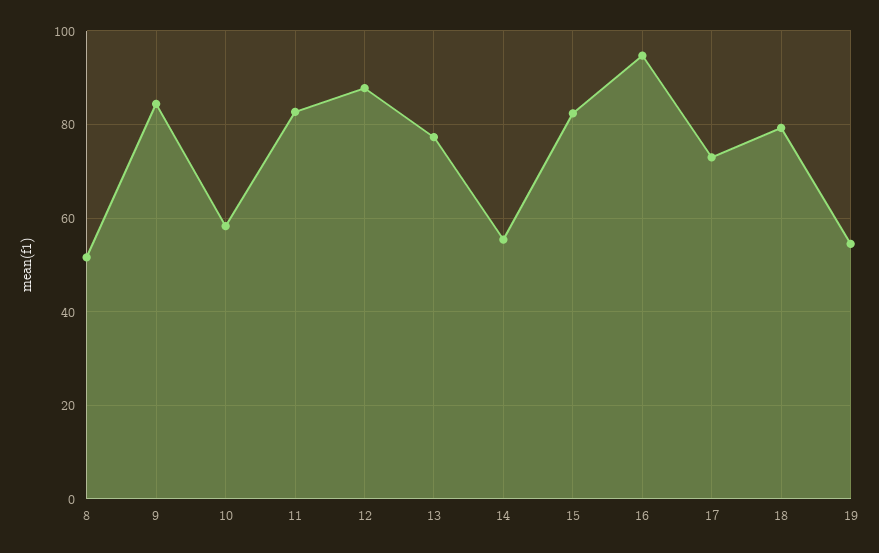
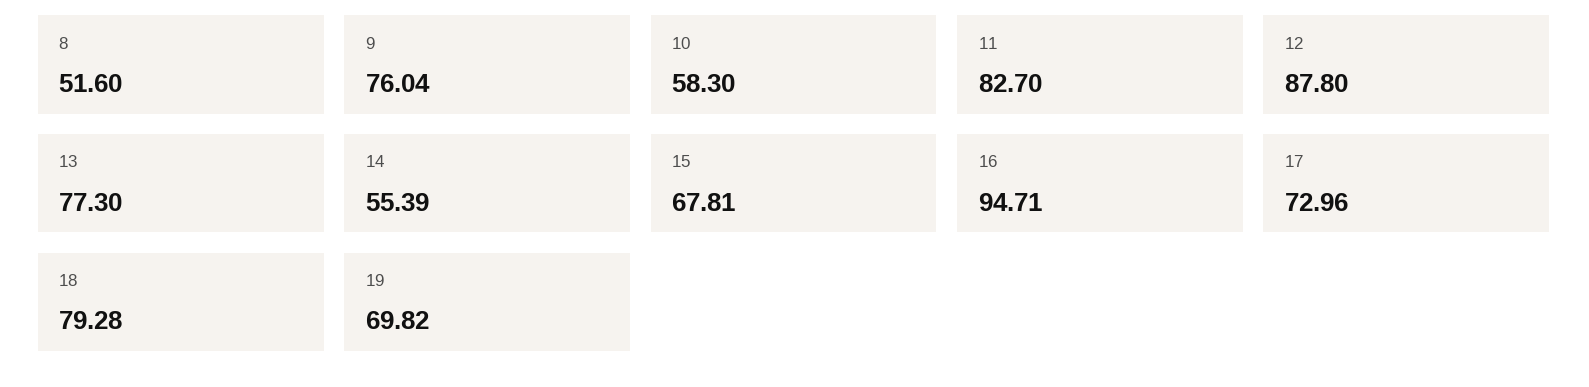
  {
    "8": 51.6,
-   "9": 84,
+   "9": 76.04,
    "10": 58.3,
    "11": 82.7,
    "12": 87.8,
    "13": 77.3,
    "14": 55.39,
-   "15": 82,
+   "15": 67.81,
    "16": 94.71,
    "17": 72.96,
    "18": 79.28,
-   "19": 54
+   "19": 69.82
  }

